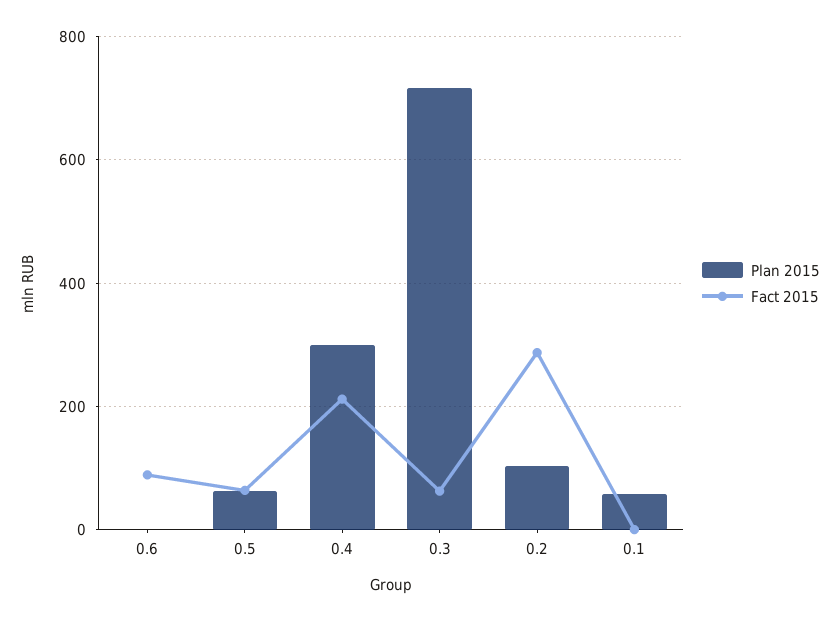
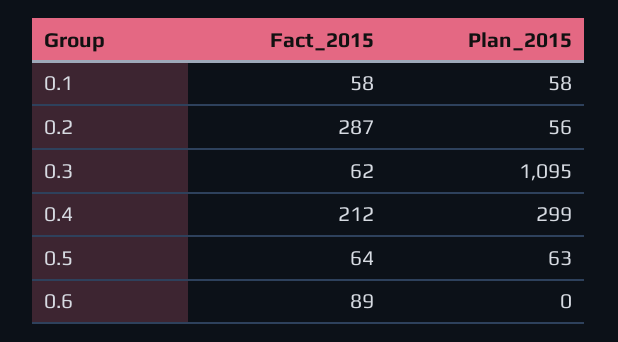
  {
    "Plan 2015": {
      "0.6": 0,
      "0.5": 63,
      "0.4": 299,
-     "0.3": 720,
+     "0.3": 1095,
-     "0.2": 100,
+     "0.2": 56,
      "0.1": 58
    },
    "Fact 2015": {
      "0.6": 89,
      "0.5": 64,
      "0.4": 212,
      "0.3": 62,
      "0.2": 287,
-     "0.1": 0
+     "0.1": 58
    }
  }

